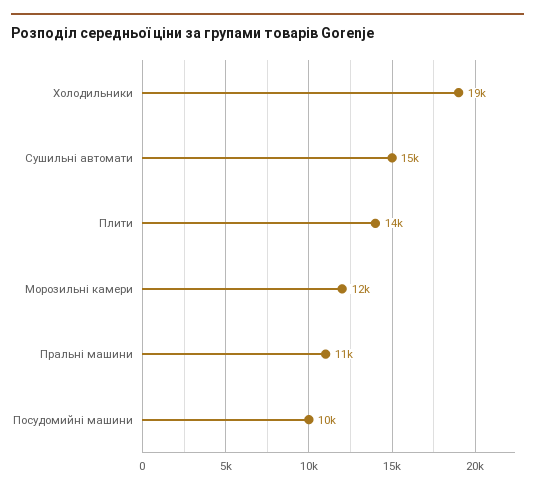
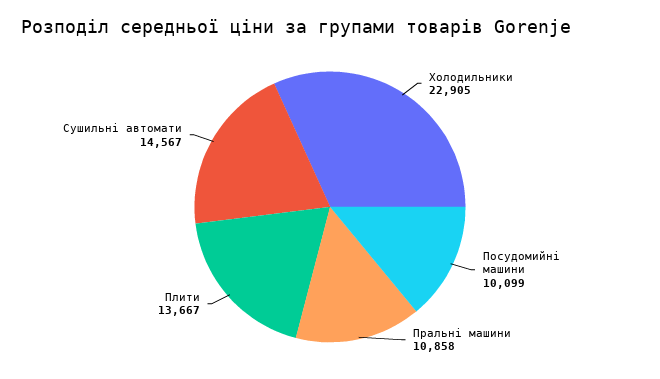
  {
-   "Холодильники": 19000,
+   "Холодильники": 22905,
    "Сушильні автомати": 14567,
    "Плити": 13667,
-   "Морозильні камери": 12000,
    "Пральні машини": 10858,
    "Посудомийні машини": 10099
  }

